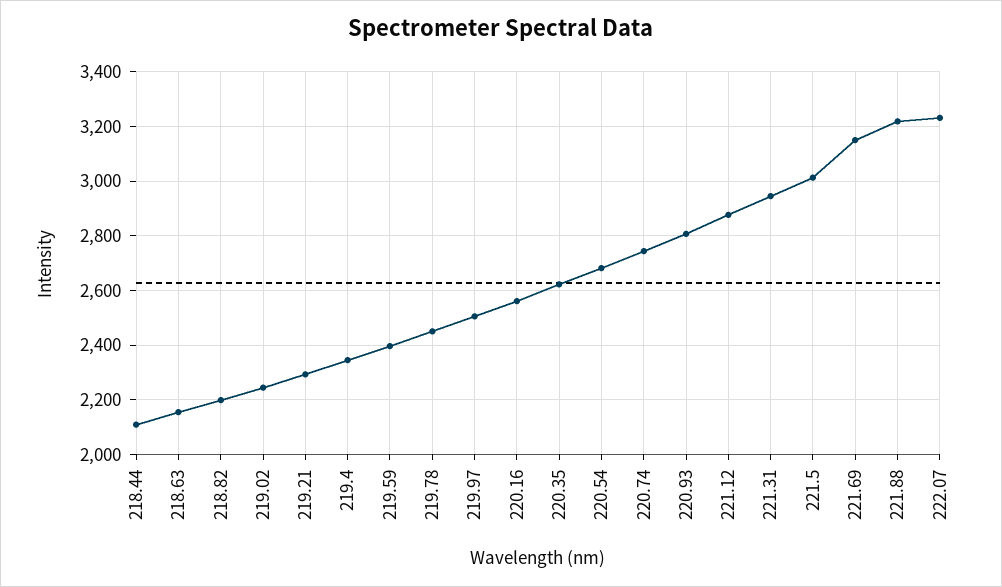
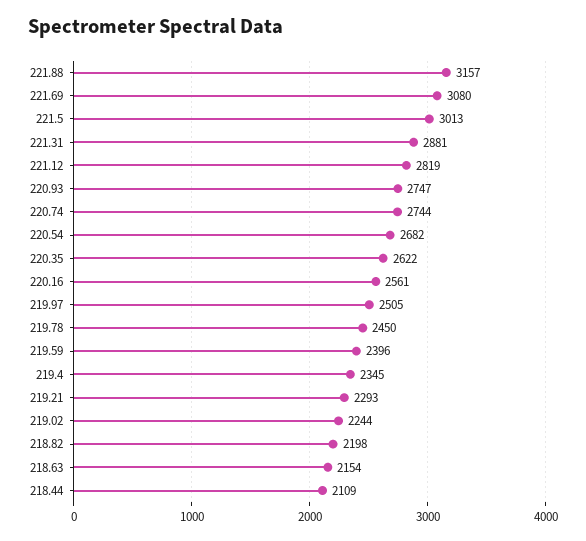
  {
    "218.44": 2109,
    "218.63": 2154,
    "218.82": 2198,
    "219.02": 2244,
    "219.21": 2293,
    "219.4": 2345,
    "219.59": 2396,
    "219.78": 2450,
    "219.97": 2505,
    "220.16": 2561,
    "220.35": 2622,
    "220.54": 2682,
    "220.74": 2744,
-   "220.93": 2800,
+   "220.93": 2747,
-   "221.12": 2875,
+   "221.12": 2819,
-   "221.31": 2950,
+   "221.31": 2881,
    "221.5": 3013,
-   "221.69": 3150,
+   "221.69": 3080,
-   "221.88": 3225,
+   "221.88": 3157
-   "222.07": 3225
  }

